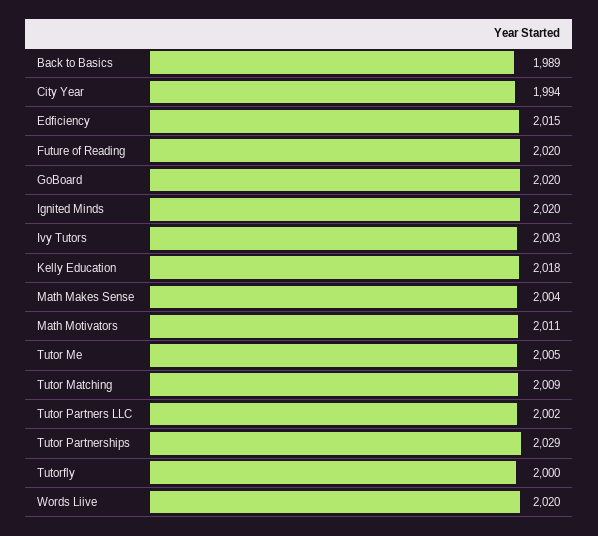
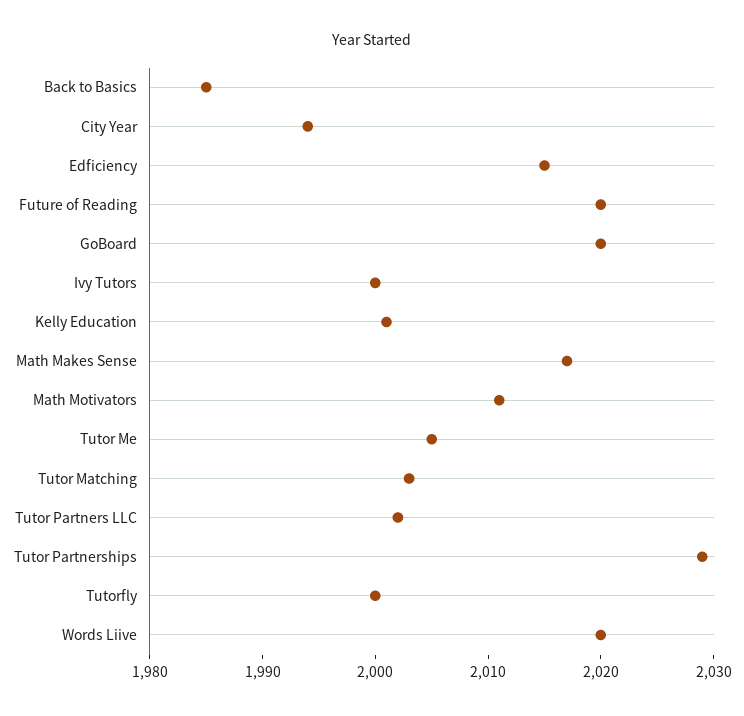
  {
-   "Back to Basics": 1989,
+   "Back to Basics": 1985,
    "City Year": 1994,
    "Edficiency": 2015,
    "Future of Reading": 2020,
    "GoBoard": 2020,
-   "Ignited Minds": 2020,
-   "Ivy Tutors": 2003,
+   "Ivy Tutors": 2000,
-   "Kelly Education": 2018,
+   "Kelly Education": 2001,
-   "Math Makes Sense": 2004,
+   "Math Makes Sense": 2017,
    "Math Motivators": 2011,
    "Tutor Me": 2005,
-   "Tutor Matching": 2009,
+   "Tutor Matching": 2003,
    "Tutor Partners LLC": 2002,
    "Tutor Partnerships": 2029,
    "Tutorfly": 2000,
    "Words Liive": 2020
  }

